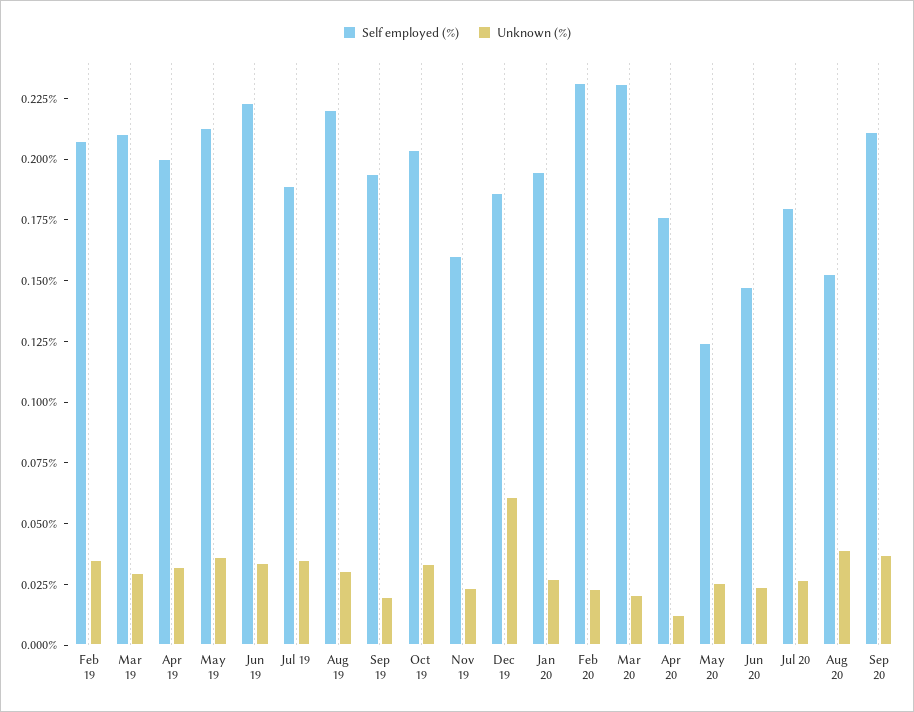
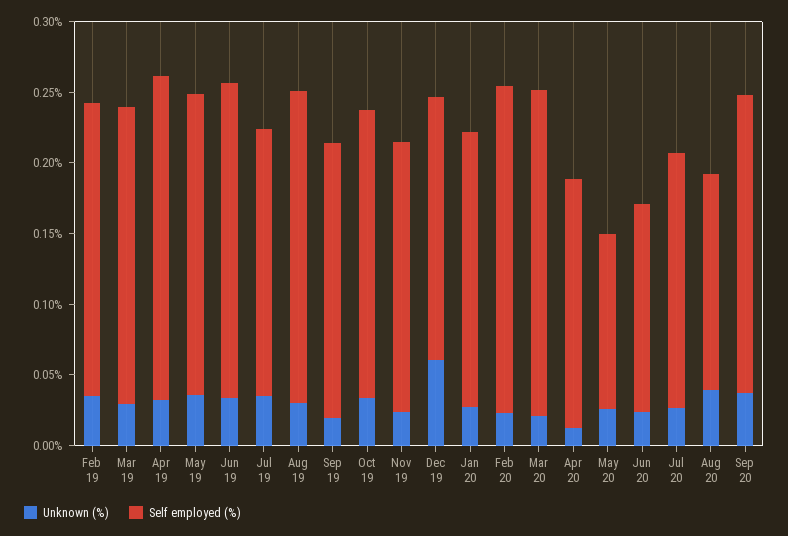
  {
    "Self employed (%)": {
      "Feb 19": 0.21,
      "Mar 19": 0.21,
-     "Apr 19": 0.2,
+     "Apr 19": 0.23,
      "May 19": 0.215,
      "Jun 19": 0.225,
      "Jul 19": 0.19,
      "Aug 19": 0.22,
      "Sep 19": 0.195,
      "Oct 19": 0.205,
-     "Nov 19": 0.16,
+     "Nov 19": 0.19,
      "Dec 19": 0.185,
      "Jan 20": 0.195,
      "Feb 20": 0.23,
      "Mar 20": 0.23,
      "Apr 20": 0.175,
      "May 20": 0.125,
      "Jun 20": 0.145,
      "Jul 20": 0.18,
      "Aug 20": 0.155,
      "Sep 20": 0.21
    },
    "Unknown (%)": {
      "Feb 19": 0.035,
      "Mar 19": 0.03,
      "Apr 19": 0.03,
      "May 19": 0.035,
      "Jun 19": 0.035,
      "Jul 19": 0.035,
      "Aug 19": 0.03,
      "Sep 19": 0.02,
      "Oct 19": 0.035,
      "Nov 19": 0.025,
      "Dec 19": 0.06,
      "Jan 20": 0.025,
      "Feb 20": 0.025,
      "Mar 20": 0.02,
      "Apr 20": 0.01,
      "May 20": 0.025,
      "Jun 20": 0.025,
      "Jul 20": 0.025,
      "Aug 20": 0.04,
      "Sep 20": 0.035
    }
  }

